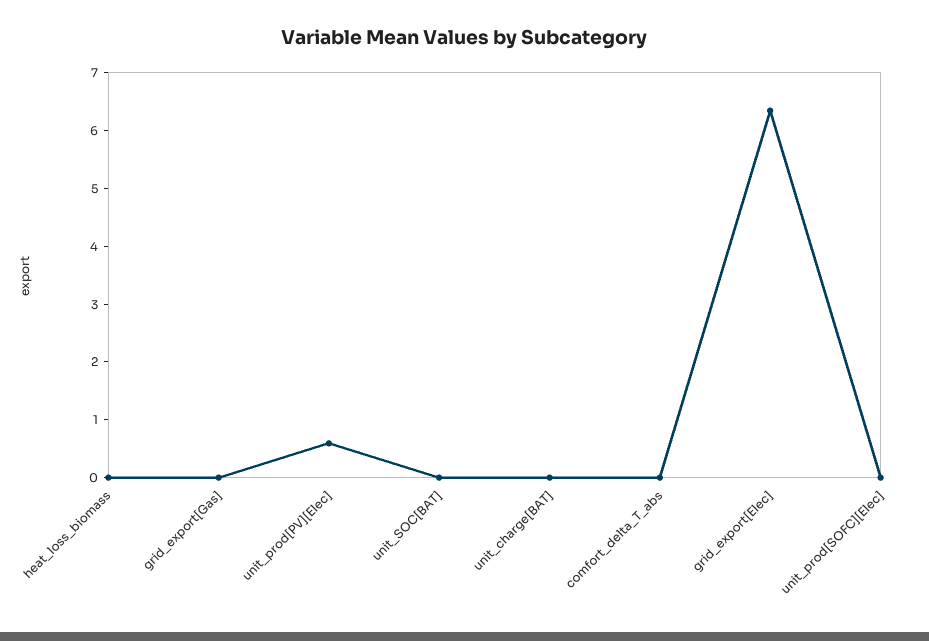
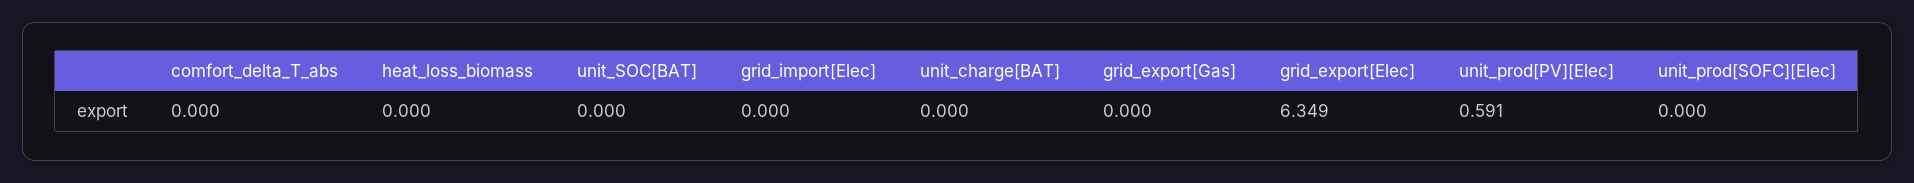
  {
    "heat_loss_biomass": 0,
    "grid_export[Gas]": 0,
    "unit_prod[PV][Elec]": 0.591,
    "unit_SOC[BAT]": 0,
    "unit_charge[BAT]": 0,
    "comfort_delta_T_abs": 0,
    "grid_export[Elec]": 6.349,
-   "unit_prod[SOFC][Elec]": 0
+   "unit_prod[SOFC][Elec]": 0,
+   "grid_import[Elec]": 0
  }

